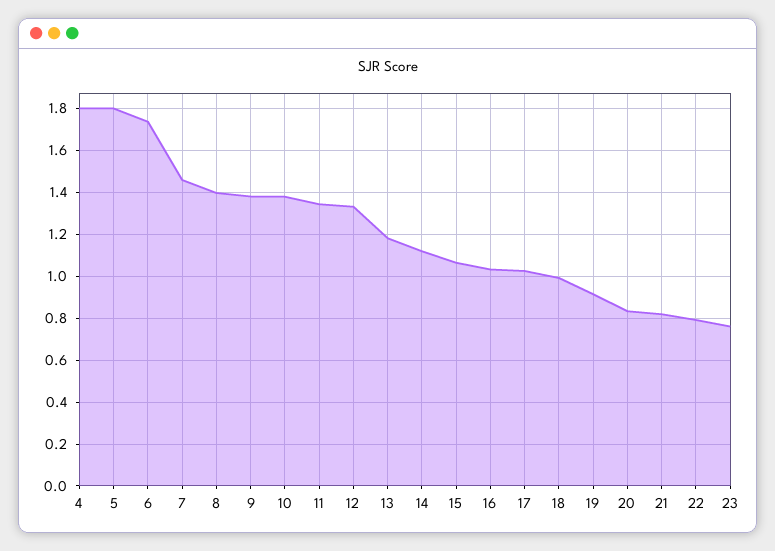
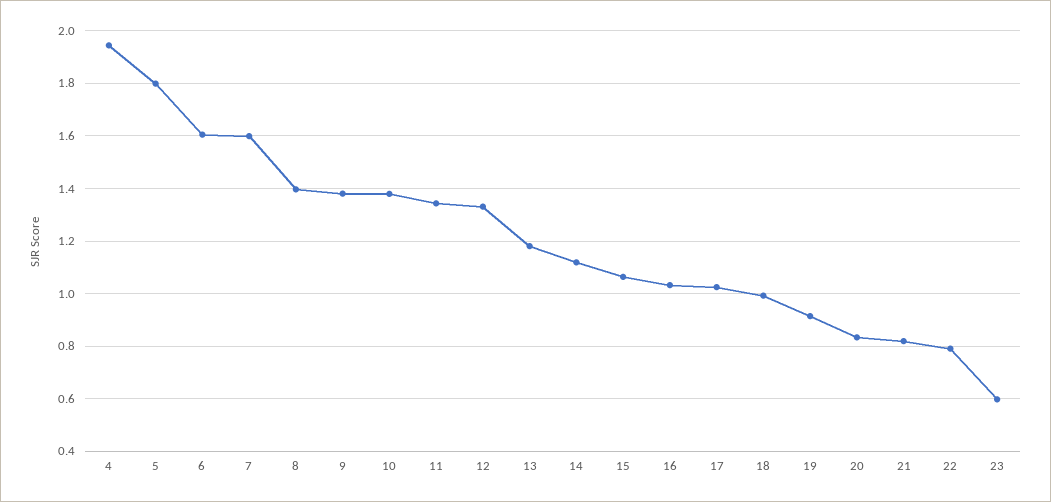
  {
-   "4": 1.8,
+   "4": 1.95,
    "5": 1.8,
-   "6": 1.75,
+   "6": 1.6,
-   "7": 1.45,
+   "7": 1.6,
    "8": 1.4,
    "9": 1.375,
    "10": 1.375,
    "11": 1.35,
    "12": 1.325,
    "13": 1.175,
    "14": 1.125,
    "15": 1.075,
    "16": 1.025,
    "17": 1.025,
    "18": 1,
    "19": 0.925,
    "20": 0.825,
    "21": 0.825,
    "22": 0.8,
-   "23": 0.75
+   "23": 0.6
  }

